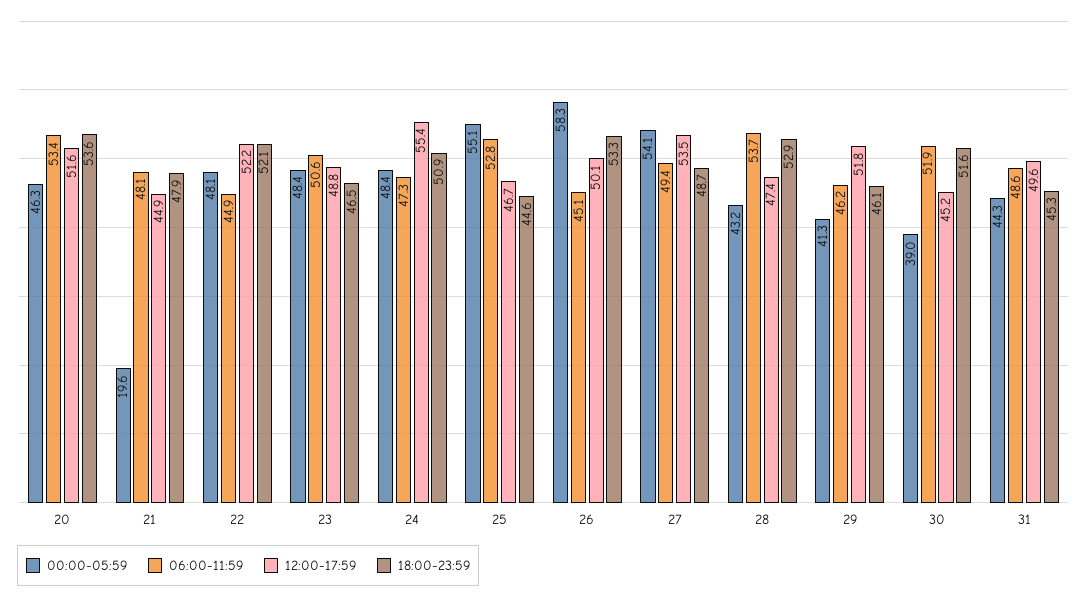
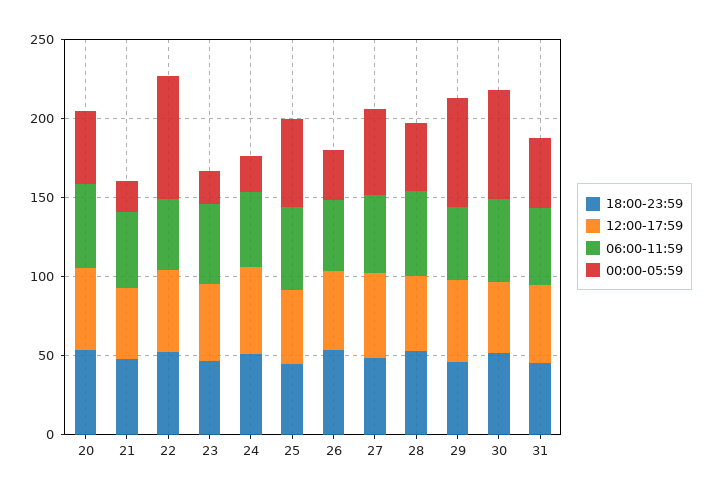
  {
    "00:00-05:59": {
      "20": 46.3,
      "21": 19.6,
-     "22": 48.1,
+     "22": 80,
-     "23": 48.4,
+     "23": 20,
-     "24": 48.4,
+     "24": 20,
      "25": 55.1,
-     "26": 58.3,
+     "26": 30,
      "27": 54.1,
      "28": 43.2,
-     "29": 41.3,
+     "29": 70,
-     "30": 39,
+     "30": 70,
      "31": 44.3
    },
    "06:00-11:59": {
      "20": 53.4,
      "21": 48.1,
      "22": 44.9,
      "23": 50.6,
      "24": 47.3,
      "25": 52.8,
      "26": 45.1,
      "27": 49.4,
      "28": 53.7,
      "29": 46.2,
      "30": 51.9,
      "31": 48.6
    },
    "12:00-17:59": {
      "20": 51.6,
      "21": 44.9,
      "22": 52.2,
      "23": 48.8,
      "24": 55.4,
      "25": 46.7,
      "26": 50.1,
      "27": 53.5,
      "28": 47.4,
      "29": 51.8,
      "30": 45.2,
      "31": 49.6
    },
    "18:00-23:59": {
      "20": 53.6,
      "21": 47.9,
      "22": 52.1,
      "23": 46.5,
      "24": 50.9,
      "25": 44.6,
      "26": 53.3,
      "27": 48.7,
      "28": 52.9,
      "29": 46.1,
      "30": 51.6,
      "31": 45.3
    }
  }

